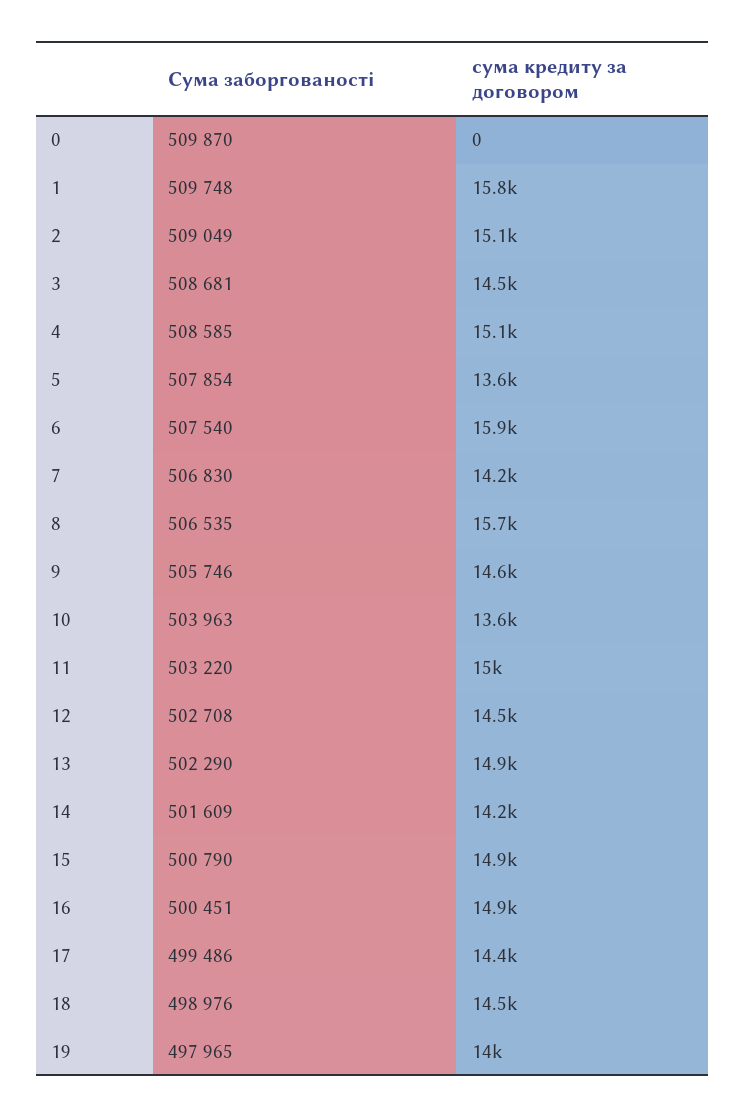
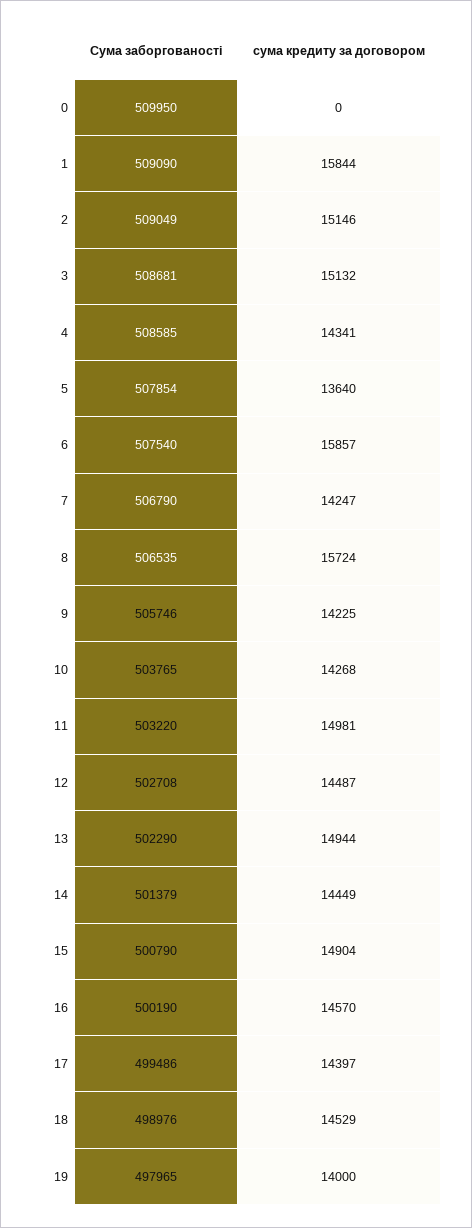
  {
    "Сума заборгованості": {
-     "0": 509870,
+     "0": 509950,
-     "1": 509748,
+     "1": 509090,
      "2": 509049,
      "3": 508681,
      "4": 508585,
      "5": 507854,
      "6": 507540,
-     "7": 506830,
+     "7": 506790,
      "8": 506535,
      "9": 505746,
-     "10": 503963,
+     "10": 503765,
      "11": 503220,
      "12": 502708,
      "13": 502290,
-     "14": 501609,
+     "14": 501379,
      "15": 500790,
-     "16": 500451,
+     "16": 500190,
      "17": 499486,
      "18": 498976,
      "19": 497965
    },
    "сума кредиту за договором": {
      "0": 0,
      "1": 15844,
      "2": 15146,
-     "3": 14500,
+     "3": 15132,
-     "4": 15100,
+     "4": 14341,
      "5": 13640,
      "6": 15857,
      "7": 14247,
      "8": 15724,
-     "9": 14600,
+     "9": 14225,
-     "10": 13600,
+     "10": 14268,
      "11": 14981,
      "12": 14487,
      "13": 14944,
-     "14": 14200,
+     "14": 14449,
      "15": 14904,
-     "16": 14900,
+     "16": 14570,
      "17": 14397,
      "18": 14529,
      "19": 14000
    }
  }

